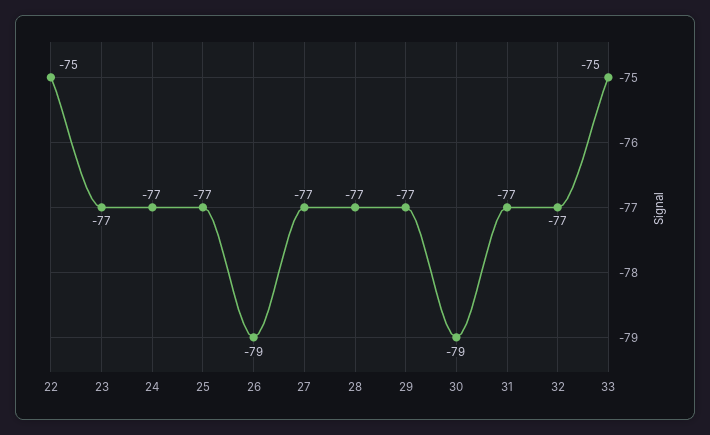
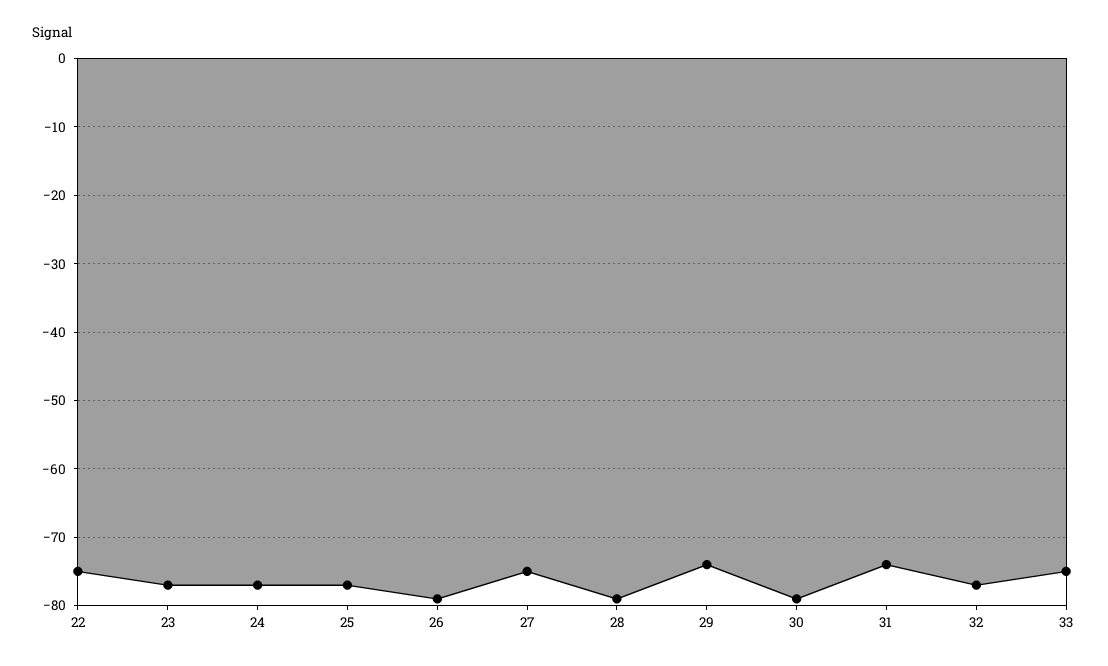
  {
    "22": -75,
    "23": -77,
    "24": -77,
    "25": -77,
    "26": -79,
-   "27": -77,
+   "27": -75,
-   "28": -77,
+   "28": -79,
-   "29": -77,
+   "29": -74,
    "30": -79,
-   "31": -77,
+   "31": -74,
    "32": -77,
    "33": -75
  }

